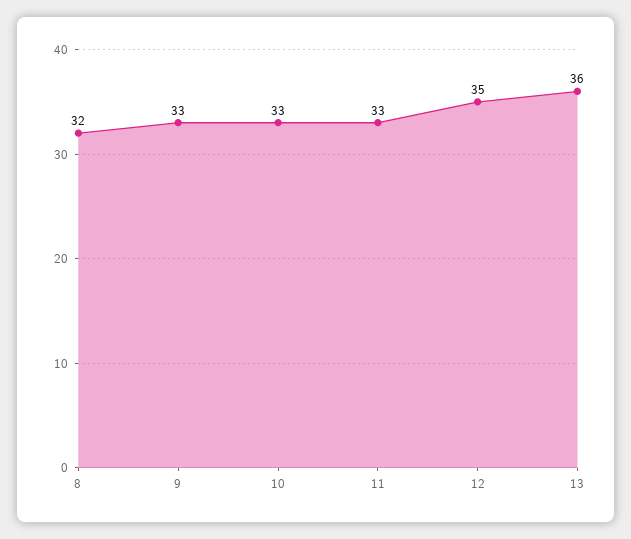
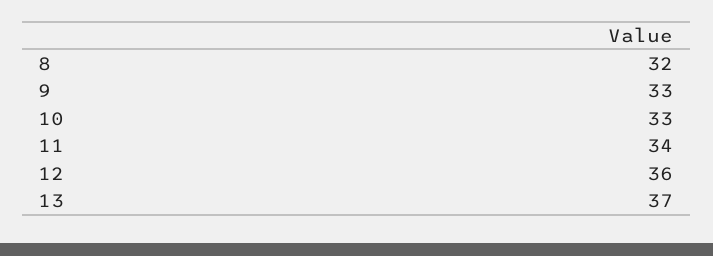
  {
    "8": 32,
    "9": 33,
    "10": 33,
-   "11": 33,
+   "11": 34,
-   "12": 35,
+   "12": 36,
-   "13": 36
+   "13": 37
  }

